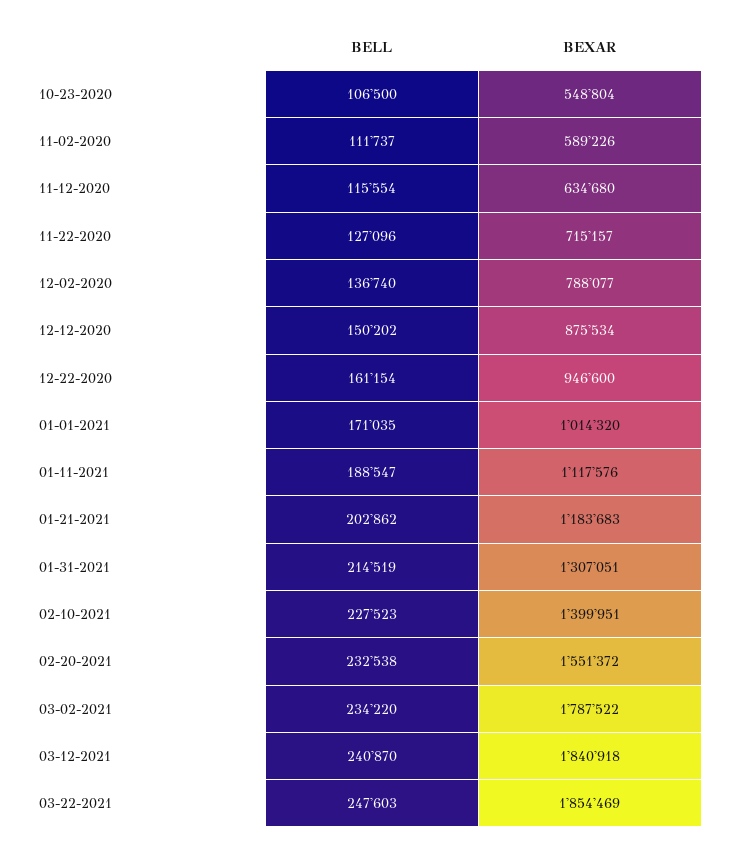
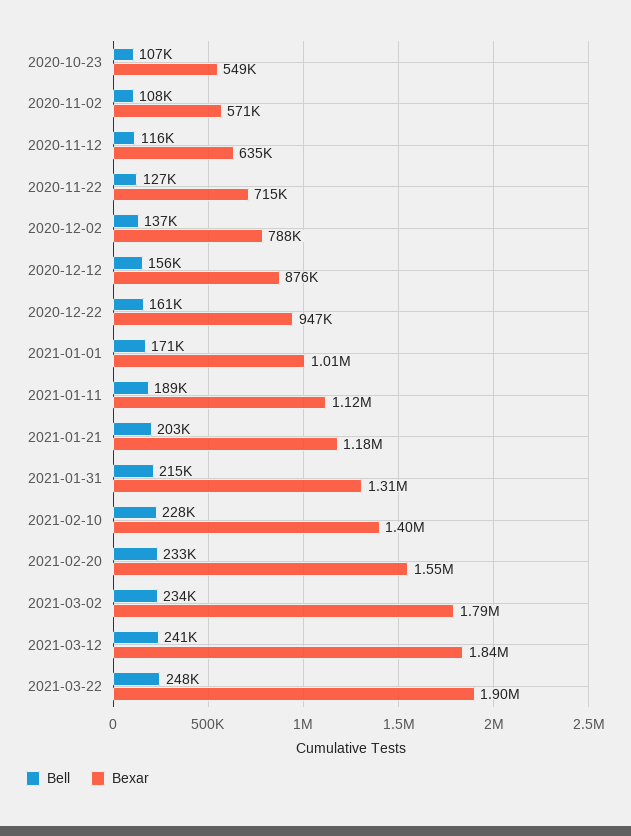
  {
    "BELL": {
      "10-23-2020": 106500,
-     "11-02-2020": 111737,
+     "11-02-2020": 108000,
      "11-12-2020": 115554,
      "11-22-2020": 127096,
      "12-02-2020": 136740,
-     "12-12-2020": 150202,
+     "12-12-2020": 156000,
      "12-22-2020": 161154,
      "01-01-2021": 171035,
      "01-11-2021": 188547,
      "01-21-2021": 202862,
      "01-31-2021": 214519,
      "02-10-2021": 227523,
      "02-20-2021": 232538,
      "03-02-2021": 234220,
      "03-12-2021": 240870,
      "03-22-2021": 247603
    },
    "BEXAR": {
      "10-23-2020": 548804,
-     "11-02-2020": 589226,
+     "11-02-2020": 571000,
      "11-12-2020": 634680,
      "11-22-2020": 715157,
      "12-02-2020": 788077,
      "12-12-2020": 875534,
      "12-22-2020": 946600,
      "01-01-2021": 1014320,
      "01-11-2021": 1117576,
      "01-21-2021": 1183683,
      "01-31-2021": 1307051,
      "02-10-2021": 1399951,
      "02-20-2021": 1551372,
      "03-02-2021": 1787522,
      "03-12-2021": 1840918,
-     "03-22-2021": 1854469
+     "03-22-2021": 1900000
    }
  }

